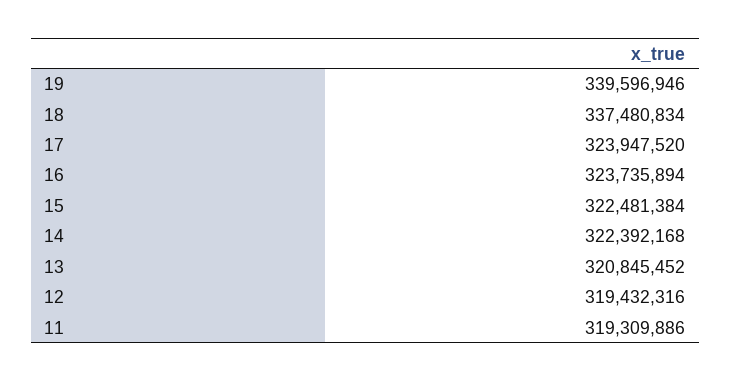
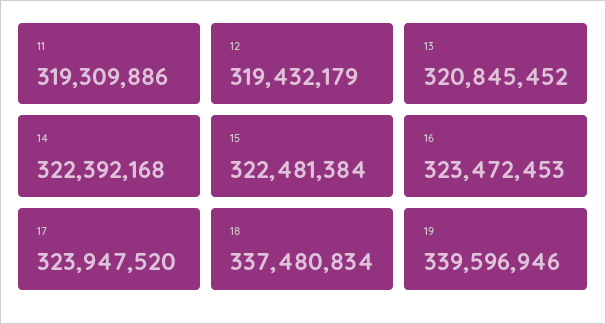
  {
    "19": 339596946,
    "18": 337480834,
    "17": 323947520,
-   "16": 323735894,
+   "16": 323472453,
    "15": 322481384,
    "14": 322392168,
    "13": 320845452,
-   "12": 319432316,
+   "12": 319432179,
    "11": 319309886
  }

